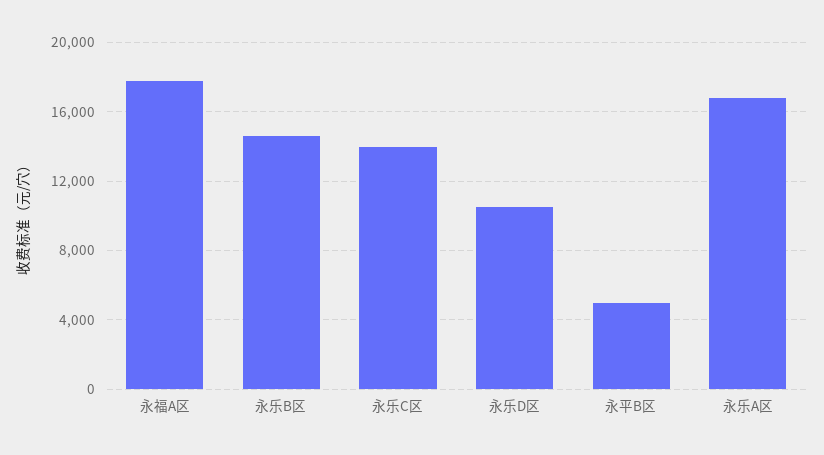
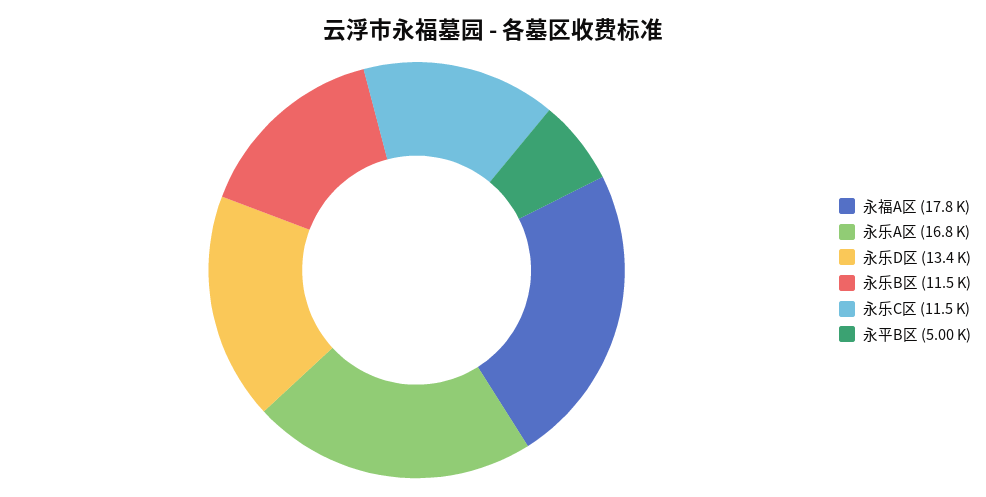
  {
    "永福A区": 17800,
-   "永乐B区": 14500,
+   "永乐B区": 11500,
-   "永乐C区": 14000,
+   "永乐C区": 11500,
-   "永乐D区": 10500,
+   "永乐D区": 13400,
    "永平B区": 5000,
    "永乐A区": 16800
  }

